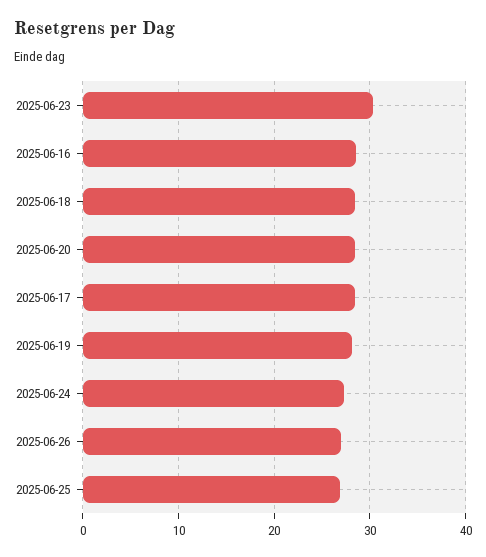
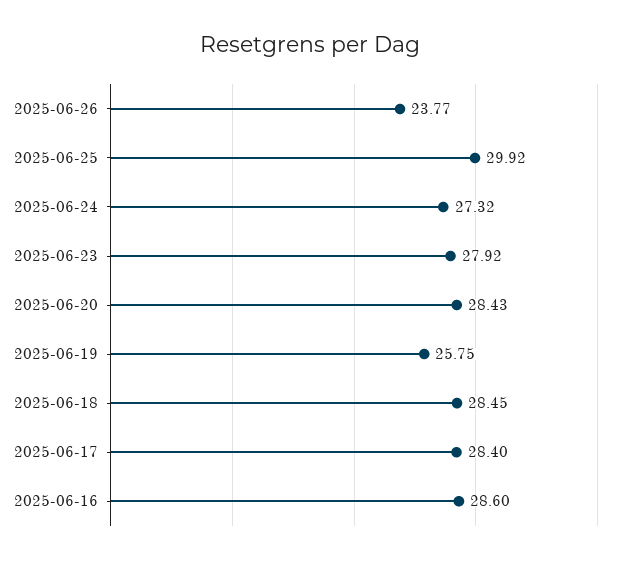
  {
-   "2025-06-23": 30,
+   "2025-06-23": 27.92,
    "2025-06-16": 28.6,
    "2025-06-18": 28.45,
    "2025-06-20": 28.43,
    "2025-06-17": 28.4,
-   "2025-06-19": 28,
+   "2025-06-19": 25.75,
    "2025-06-24": 27.32,
-   "2025-06-26": 27,
+   "2025-06-26": 23.77,
-   "2025-06-25": 27
+   "2025-06-25": 29.92
  }

